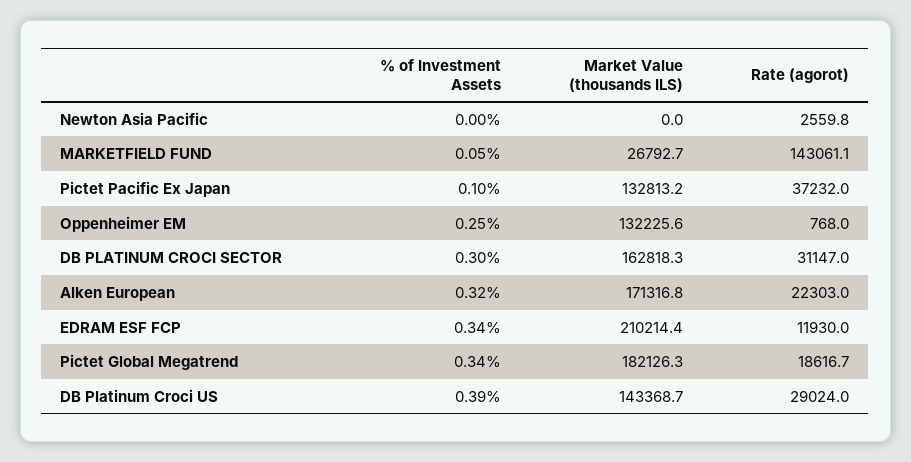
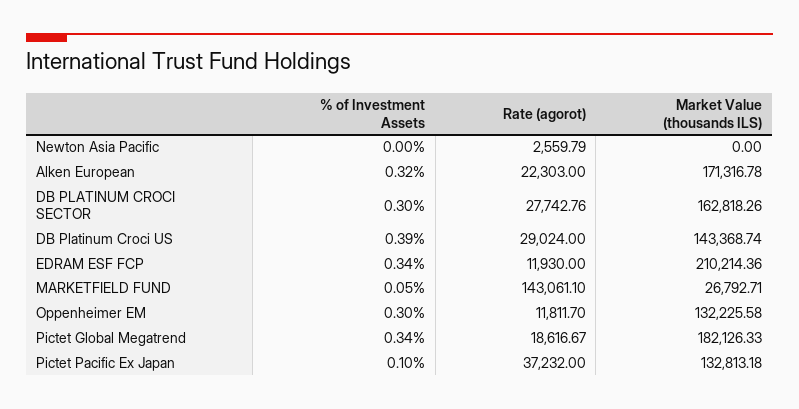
  {
    "% of Investment Assets": {
      "Newton Asia Pacific": 0,
      "MARKETFIELD FUND": 0.05,
      "Pictet Pacific Ex Japan": 0.1,
-     "Oppenheimer EM": 0.25,
+     "Oppenheimer EM": 0.3,
      "DB PLATINUM CROCI SECTOR": 0.3,
      "Alken European": 0.32,
      "EDRAM ESF FCP": 0.34,
      "Pictet Global Megatrend": 0.34,
      "DB Platinum Croci US": 0.39
    },
    "Market Value (thousands ILS)": {
      "Newton Asia Pacific": 0,
      "MARKETFIELD FUND": 26792.71,
      "Pictet Pacific Ex Japan": 132813.18,
      "Oppenheimer EM": 132225.58,
      "DB PLATINUM CROCI SECTOR": 162818.26,
      "Alken European": 171316.78,
      "EDRAM ESF FCP": 210214.36,
      "Pictet Global Megatrend": 182126.33,
      "DB Platinum Croci US": 143368.74
    },
    "Rate (agorot)": {
      "Newton Asia Pacific": 2559.79,
      "MARKETFIELD FUND": 143061.1,
      "Pictet Pacific Ex Japan": 37232,
-     "Oppenheimer EM": 768,
+     "Oppenheimer EM": 11811.7,
-     "DB PLATINUM CROCI SECTOR": 31147,
+     "DB PLATINUM CROCI SECTOR": 27742.76,
      "Alken European": 22303,
      "EDRAM ESF FCP": 11930,
      "Pictet Global Megatrend": 18616.67,
      "DB Platinum Croci US": 29024
    }
  }

